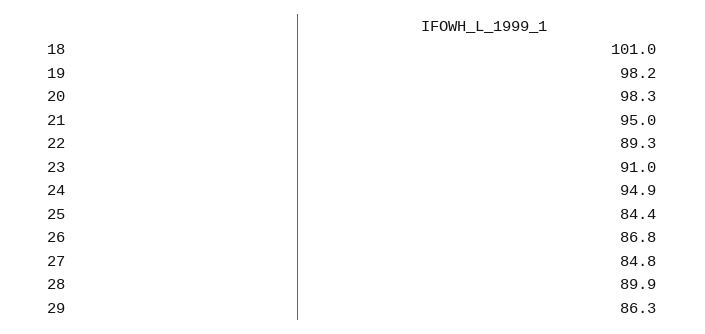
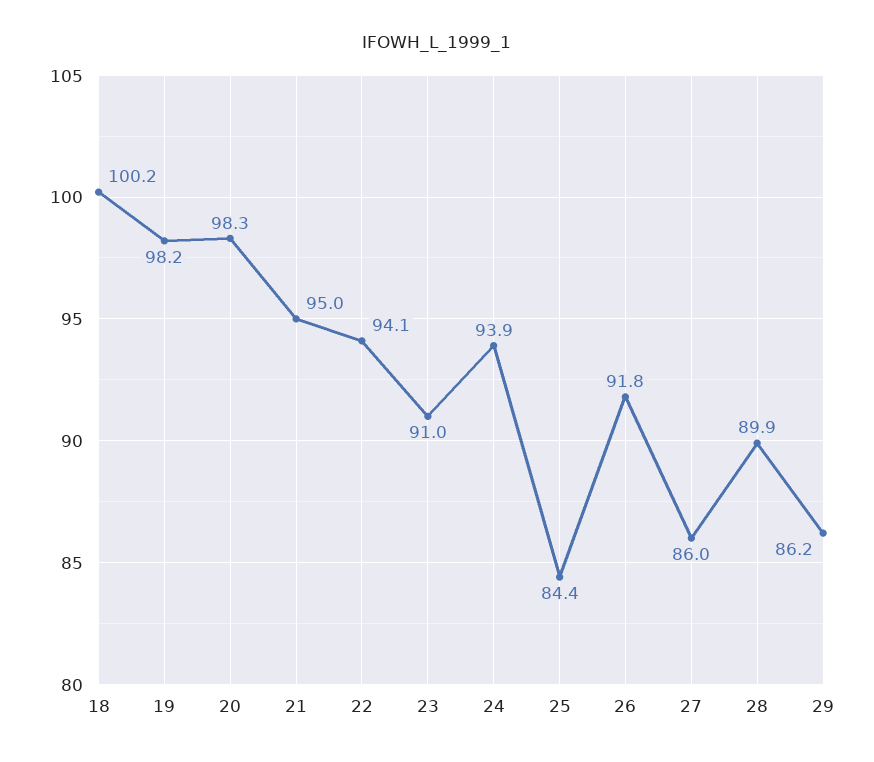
  {
-   "18": 101,
+   "18": 100.2,
    "19": 98.2,
    "20": 98.3,
    "21": 95,
-   "22": 89.3,
+   "22": 94.1,
    "23": 91,
-   "24": 94.9,
+   "24": 93.9,
    "25": 84.4,
-   "26": 86.8,
+   "26": 91.8,
-   "27": 84.8,
+   "27": 86,
    "28": 89.9,
-   "29": 86.3
+   "29": 86.2
  }

